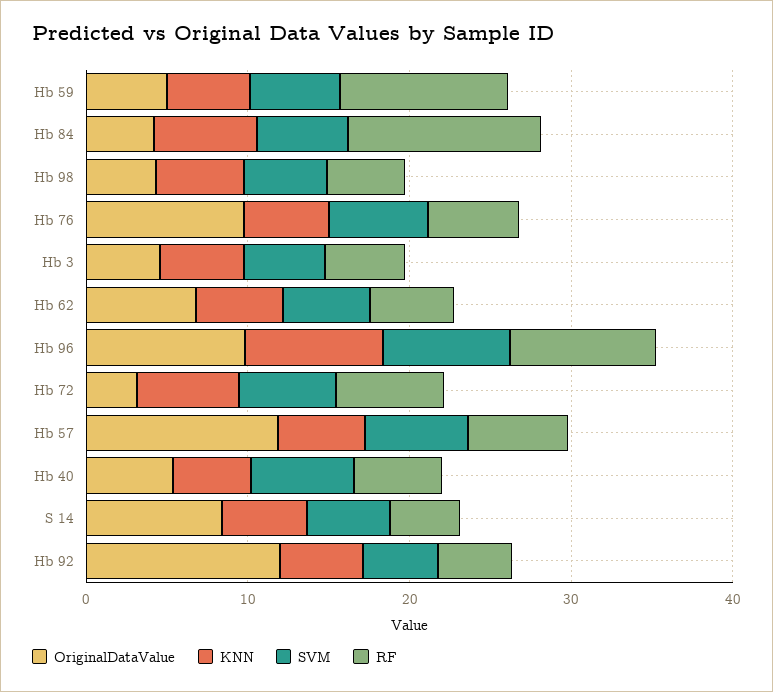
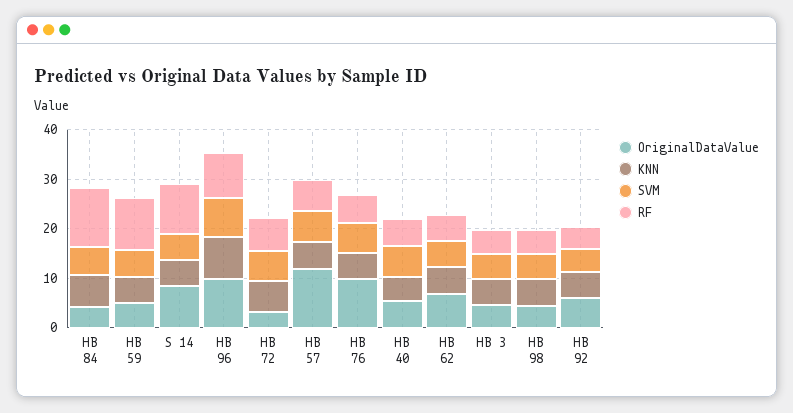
  {
    "OriginalDataValue": {
      "Hb 59": 4,
      "Hb 84": 4,
      "Hb 98": 4,
      "Hb 76": 10,
      "Hb 3": 4,
      "Hb 62": 6,
      "Hb 96": 10,
      "Hb 72": 4,
      "Hb 57": 12,
      "Hb 40": 6,
      "S 14": 8,
-     "Hb 92": 12
+     "Hb 92": 6
    },
    "KNN": {
      "Hb 59": 6,
      "Hb 84": 6,
      "Hb 98": 6,
      "Hb 76": 6,
      "Hb 3": 6,
      "Hb 62": 6,
      "Hb 96": 8,
      "Hb 72": 6,
      "Hb 57": 6,
      "Hb 40": 4,
      "S 14": 6,
      "Hb 92": 6
    },
    "SVM": {
      "Hb 59": 6,
      "Hb 84": 6,
      "Hb 98": 6,
      "Hb 76": 6,
      "Hb 3": 6,
      "Hb 62": 6,
      "Hb 96": 8,
      "Hb 72": 6,
      "Hb 57": 6,
      "Hb 40": 6,
      "S 14": 6,
      "Hb 92": 4
    },
    "RF": {
      "Hb 59": 10,
      "Hb 84": 12,
      "Hb 98": 4,
      "Hb 76": 6,
      "Hb 3": 4,
      "Hb 62": 6,
      "Hb 96": 10,
      "Hb 72": 6,
      "Hb 57": 6,
      "Hb 40": 6,
-     "S 14": 4,
+     "S 14": 10,
      "Hb 92": 4
    }
  }

